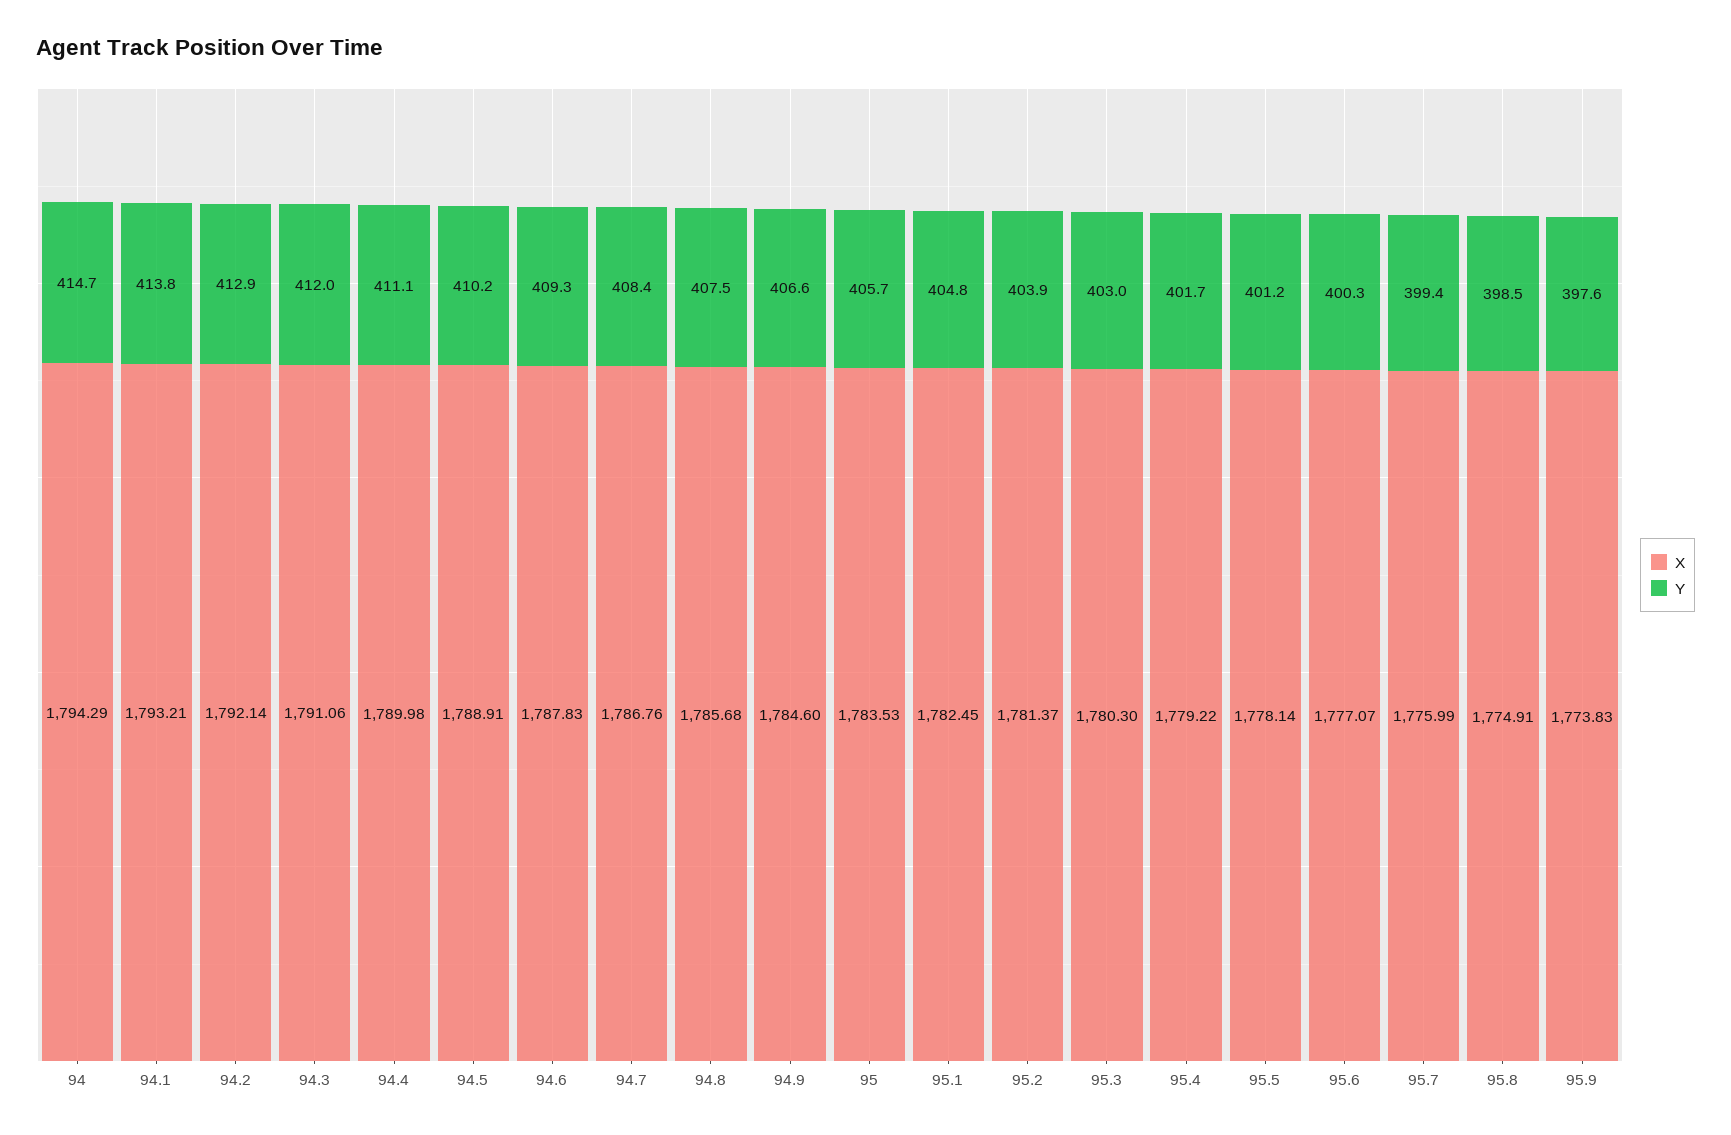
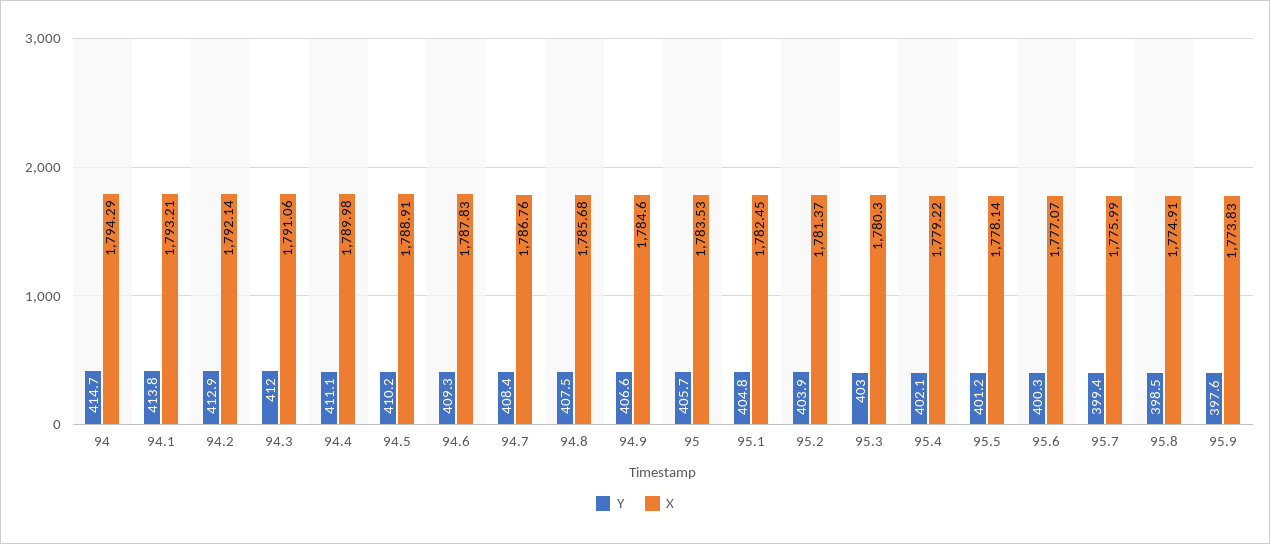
  {
    "X": {
      "94": 1794.29,
      "94.1": 1793.21,
      "94.2": 1792.14,
      "94.3": 1791.06,
      "94.4": 1789.98,
      "94.5": 1788.91,
      "94.6": 1787.83,
      "94.7": 1786.76,
      "94.8": 1785.68,
      "94.9": 1784.6,
      "95": 1783.53,
      "95.1": 1782.45,
      "95.2": 1781.37,
      "95.3": 1780.3,
      "95.4": 1779.22,
      "95.5": 1778.14,
      "95.6": 1777.07,
      "95.7": 1775.99,
      "95.8": 1774.91,
      "95.9": 1773.83
    },
    "Y": {
      "94": 414.7,
      "94.1": 413.8,
      "94.2": 412.9,
      "94.3": 412,
      "94.4": 411.1,
      "94.5": 410.2,
      "94.6": 409.3,
      "94.7": 408.4,
      "94.8": 407.5,
      "94.9": 406.6,
      "95": 405.7,
      "95.1": 404.8,
      "95.2": 403.9,
      "95.3": 403,
-     "95.4": 401.7,
+     "95.4": 402.1,
      "95.5": 401.2,
      "95.6": 400.3,
      "95.7": 399.4,
      "95.8": 398.5,
      "95.9": 397.6
    }
  }

